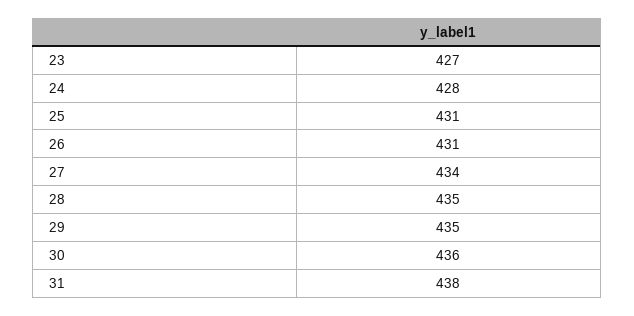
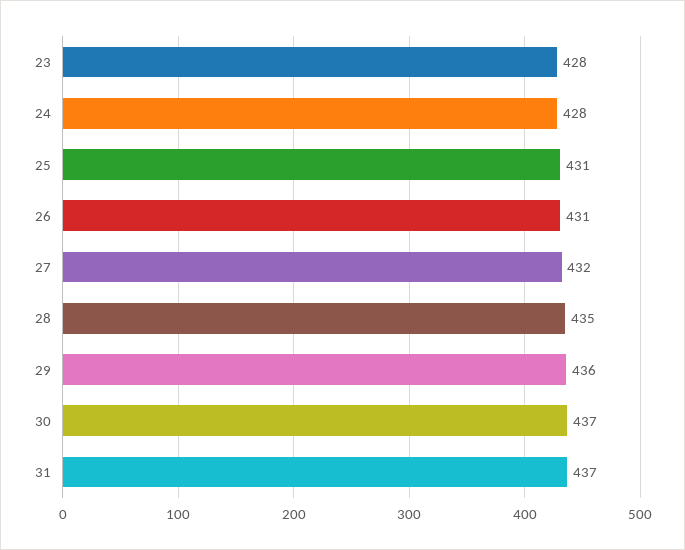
  {
-   "23": 427,
+   "23": 428,
    "24": 428,
    "25": 431,
    "26": 431,
-   "27": 434,
+   "27": 432,
    "28": 435,
-   "29": 435,
+   "29": 436,
-   "30": 436,
+   "30": 437,
-   "31": 438
+   "31": 437
  }

